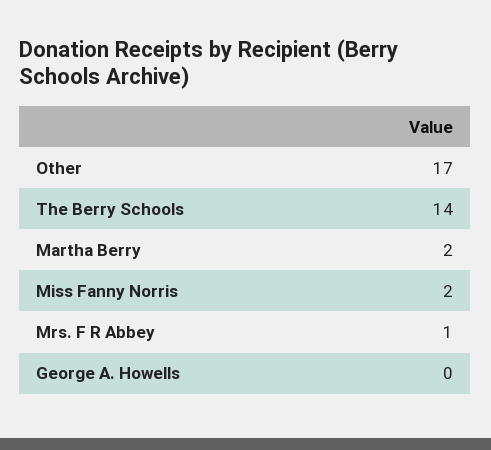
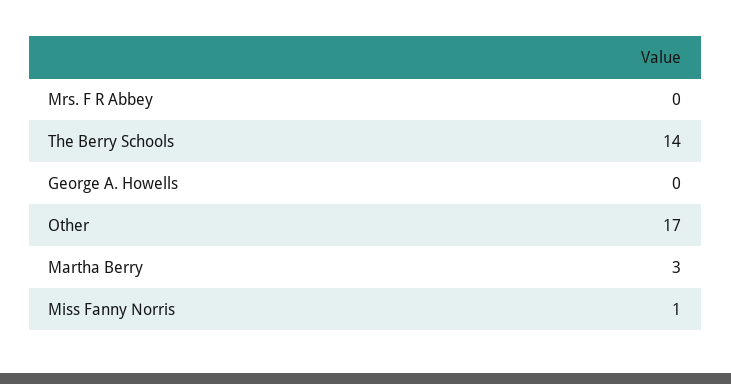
  {
    "Other": 17,
    "The Berry Schools": 14,
-   "Martha Berry": 2,
+   "Martha Berry": 3,
-   "Miss Fanny Norris": 2,
+   "Miss Fanny Norris": 1,
-   "Mrs. F R Abbey": 1,
+   "Mrs. F R Abbey": 0,
    "George A. Howells": 0
  }

